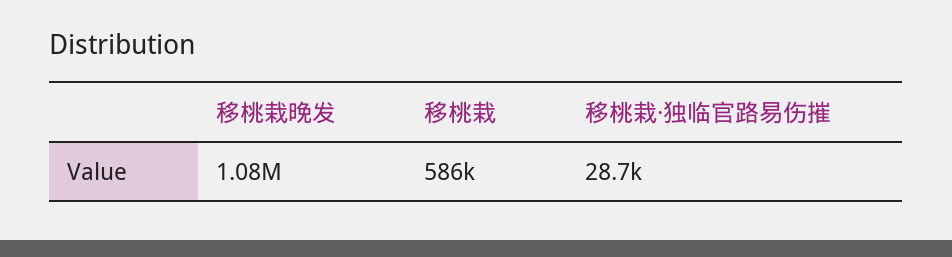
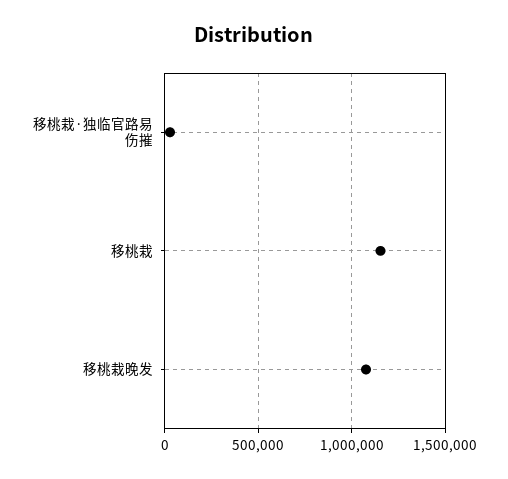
  {
    "移桃栽晚发": 1080000,
-   "移桃栽": 586000,
+   "移桃栽": 1150000,
    "移桃栽·独临官路易伤摧": 28700
  }

